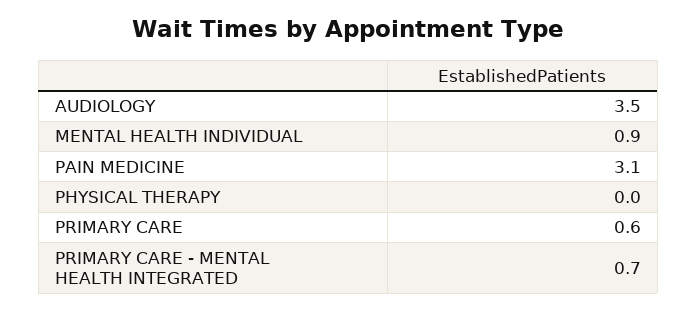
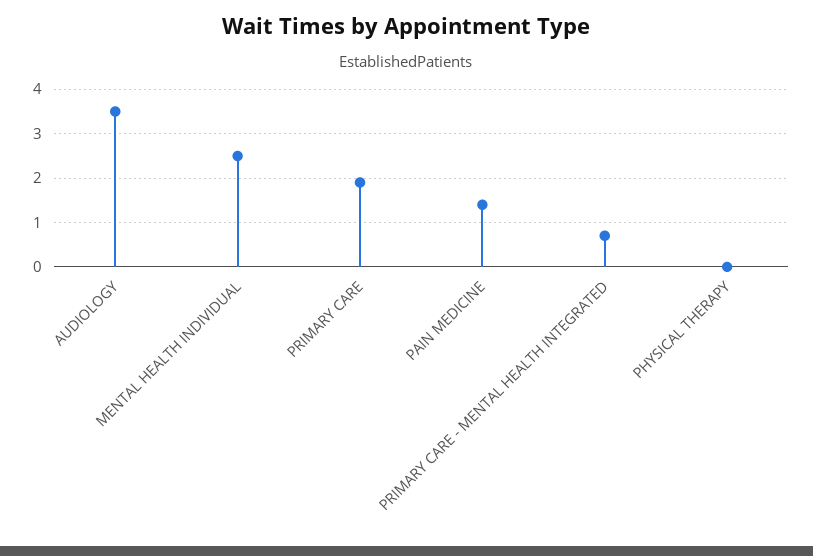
  {
    "AUDIOLOGY": 3.5,
-   "MENTAL HEALTH INDIVIDUAL": 0.9,
+   "MENTAL HEALTH INDIVIDUAL": 2.5,
-   "PAIN MEDICINE": 3.1,
+   "PAIN MEDICINE": 1.5,
    "PHYSICAL THERAPY": 0,
-   "PRIMARY CARE": 0.6,
+   "PRIMARY CARE": 2,
    "PRIMARY CARE - MENTAL HEALTH INTEGRATED": 0.7
  }

